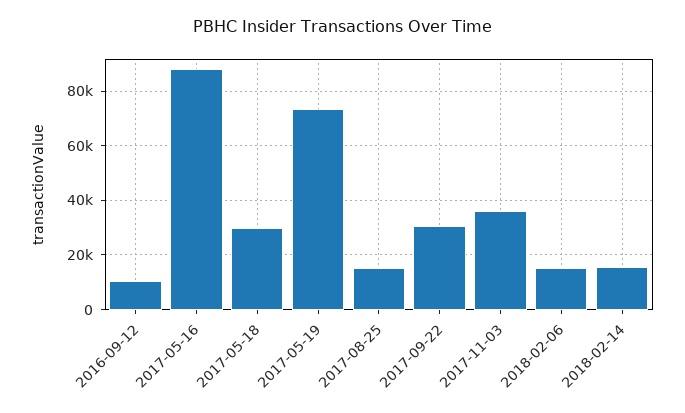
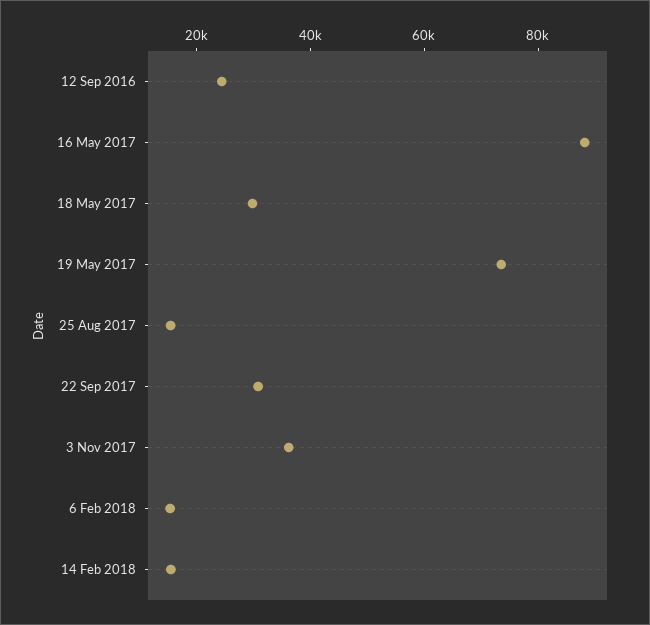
  {
-   "2016-09-12": 10000,
+   "2016-09-12": 25000,
    "2017-05-16": 87500,
    "2017-05-18": 30000,
    "2017-05-19": 72500,
    "2017-08-25": 15000,
    "2017-09-22": 30000,
    "2017-11-03": 35000,
    "2018-02-06": 15000,
    "2018-02-14": 15000
  }

